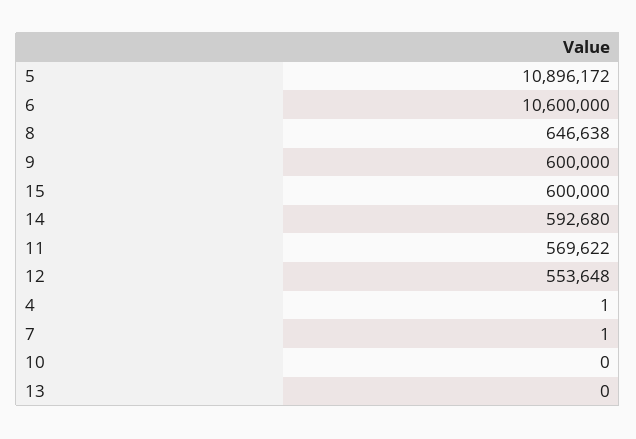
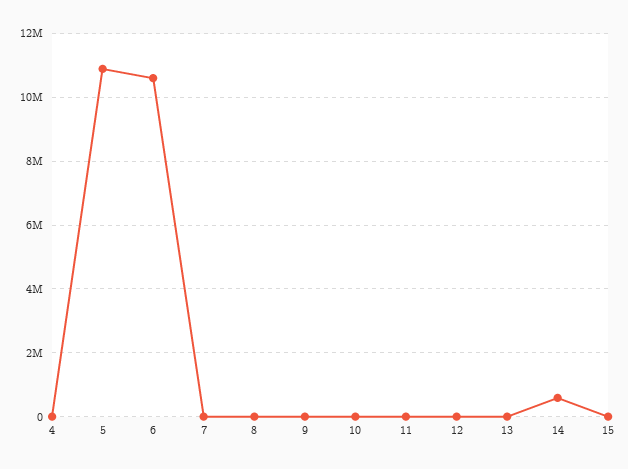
  {
    "5": 10896172,
    "6": 10600000,
-   "8": 646638,
+   "8": 0,
-   "9": 600000,
+   "9": 0,
-   "15": 600000,
+   "15": 0,
    "14": 592680,
-   "11": 569622,
+   "11": 0,
-   "12": 553648,
+   "12": 0,
    "4": 1,
    "7": 1,
    "10": 0,
    "13": 0
  }

